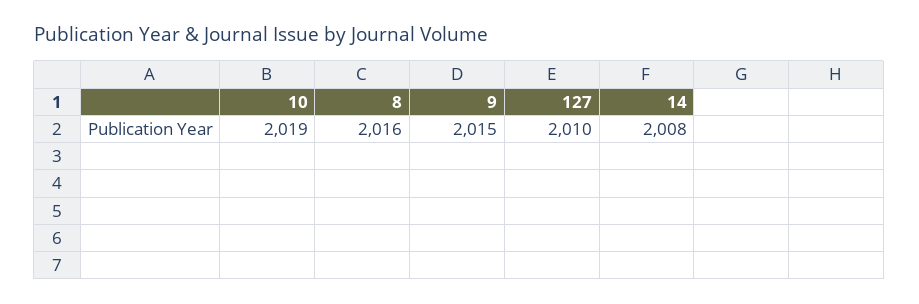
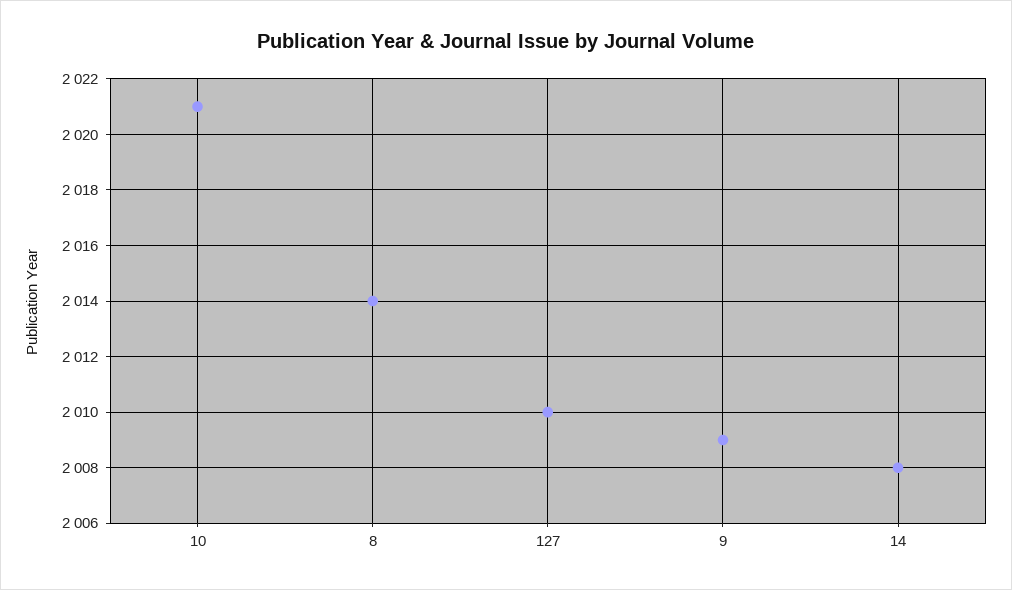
  {
-   "10": 2019,
+   "10": 2021,
-   "8": 2016,
+   "8": 2014,
-   "9": 2015,
+   "9": 2009,
    "127": 2010,
    "14": 2008
  }

